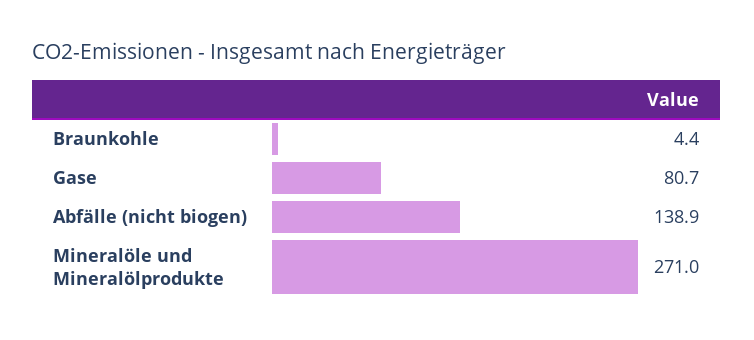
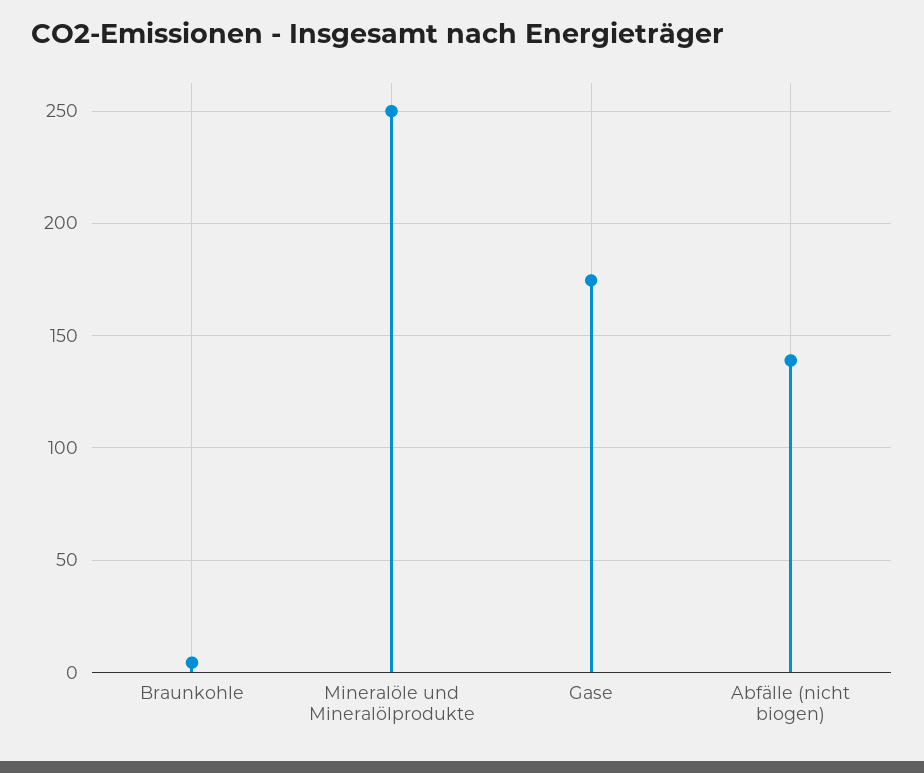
  {
    "Braunkohle": 4.4,
-   "Gase": 80.7,
+   "Gase": 175,
    "Abfälle (nicht biogen)": 138.9,
-   "Mineralöle und Mineralölprodukte": 271
+   "Mineralöle und Mineralölprodukte": 250
  }

